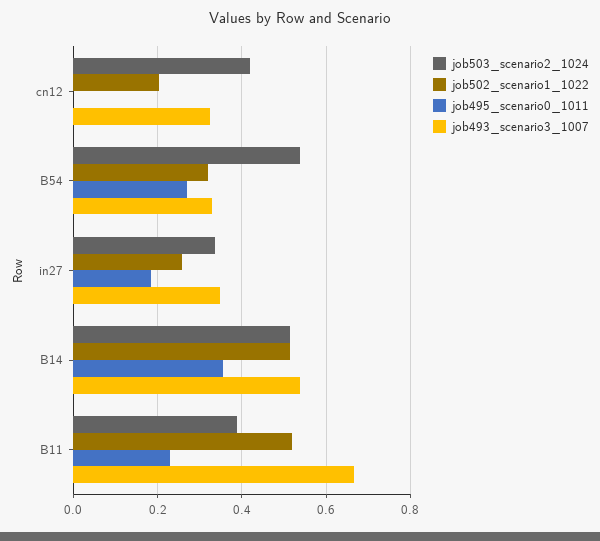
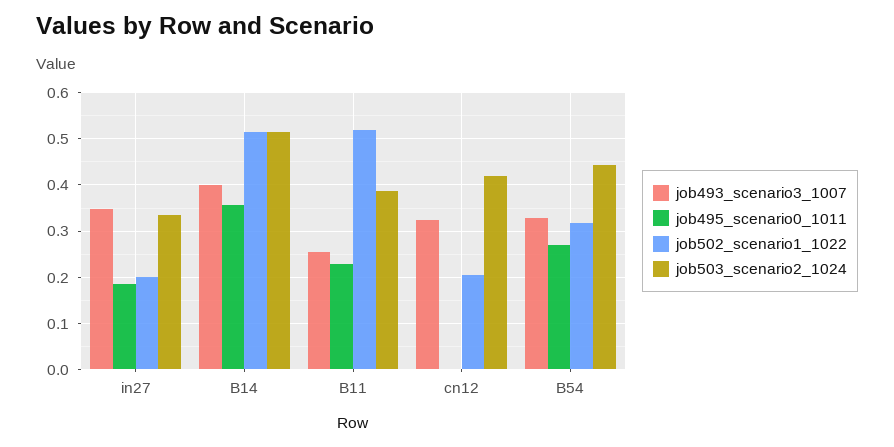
  {
    "job503_scenario2_1024": {
      "cn12": 0.42,
-     "B54": 0.54,
+     "B54": 0.44,
      "in27": 0.34,
      "B14": 0.52,
      "B11": 0.38
    },
    "job502_scenario1_1022": {
      "cn12": 0.2,
      "B54": 0.32,
-     "in27": 0.26,
+     "in27": 0.2,
      "B14": 0.52,
      "B11": 0.52
    },
    "job495_scenario0_1011": {
      "cn12": 0,
      "B54": 0.28,
      "in27": 0.18,
      "B14": 0.36,
      "B11": 0.22
    },
    "job493_scenario3_1007": {
      "cn12": 0.32,
      "B54": 0.32,
      "in27": 0.34,
-     "B14": 0.54,
+     "B14": 0.4,
-     "B11": 0.66
+     "B11": 0.26
    }
  }

